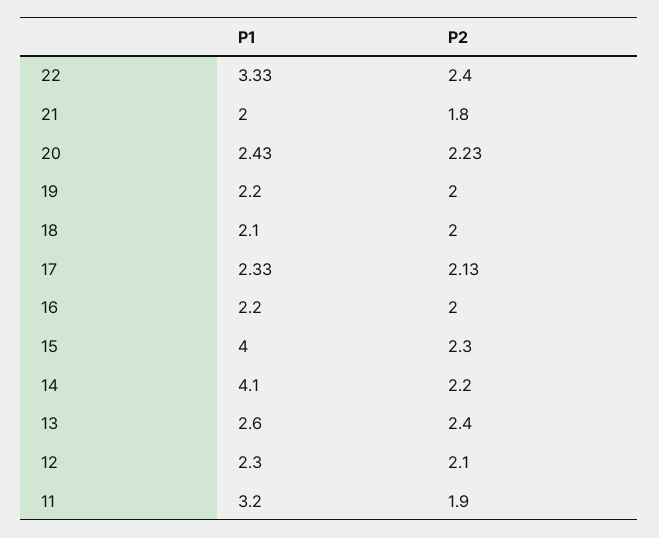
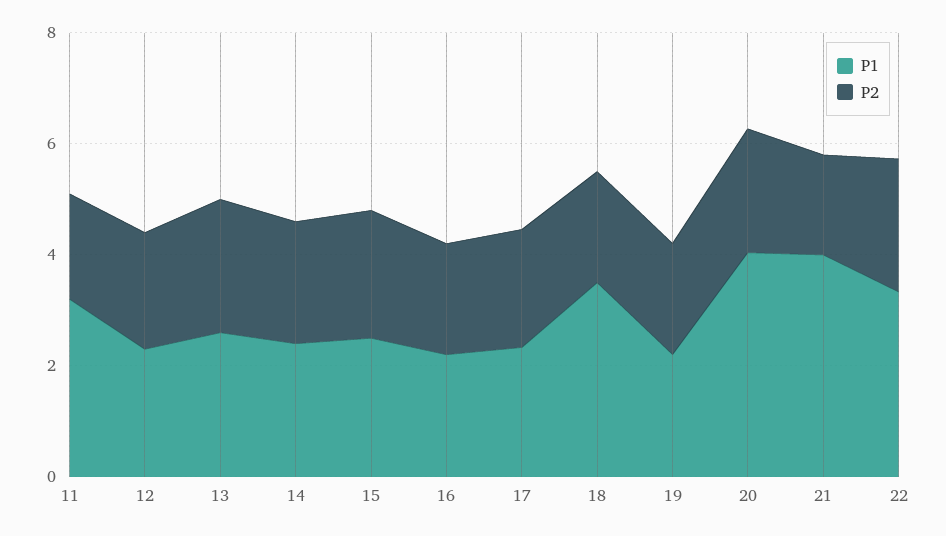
  {
    "P1": {
      "22": 3.33,
-     "21": 2,
+     "21": 4,
-     "20": 2.43,
+     "20": 4,
      "19": 2.2,
-     "18": 2.1,
+     "18": 3.5,
      "17": 2.33,
      "16": 2.2,
-     "15": 4,
+     "15": 2.5,
-     "14": 4.1,
+     "14": 2.5,
      "13": 2.6,
      "12": 2.3,
      "11": 3.2
    },
    "P2": {
      "22": 2.4,
      "21": 1.8,
      "20": 2.23,
      "19": 2,
      "18": 2,
      "17": 2.13,
      "16": 2,
      "15": 2.3,
      "14": 2.2,
      "13": 2.4,
      "12": 2.1,
      "11": 1.9
    }
  }

